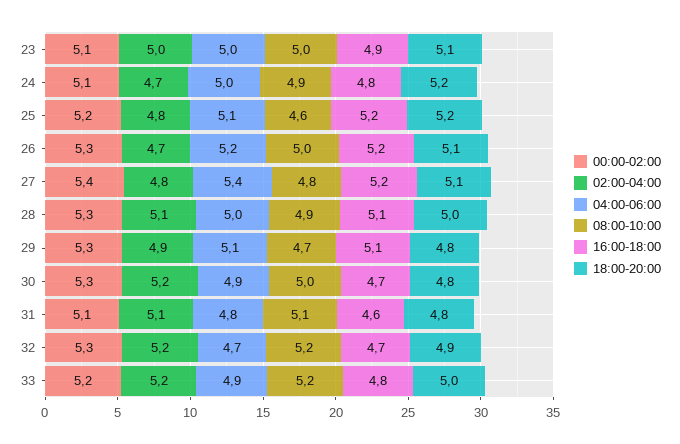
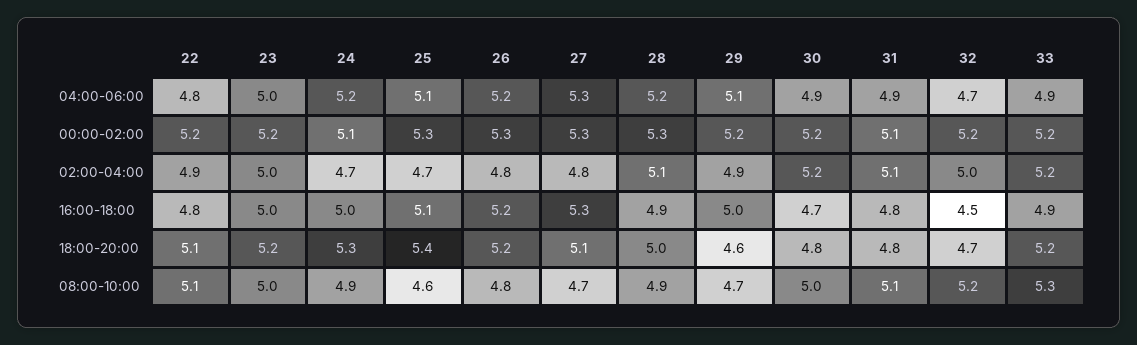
  {
    "00:00-02:00": {
-     "23": 5.1,
+     "23": 5.2,
      "24": 5.1,
-     "25": 5.2,
+     "25": 5.3,
      "26": 5.3,
-     "27": 5.4,
+     "27": 5.3,
      "28": 5.3,
-     "29": 5.3,
+     "29": 5.2,
-     "30": 5.3,
+     "30": 5.2,
      "31": 5.1,
-     "32": 5.3,
+     "32": 5.2,
-     "33": 5.2
+     "33": 5.2,
+     "22": 5.2
    },
    "02:00-04:00": {
      "23": 5,
      "24": 4.7,
-     "25": 4.8,
+     "25": 4.7,
-     "26": 4.7,
+     "26": 4.8,
      "27": 4.8,
      "28": 5.1,
      "29": 4.9,
      "30": 5.2,
      "31": 5.1,
-     "32": 5.2,
+     "32": 5,
-     "33": 5.2
+     "33": 5.2,
+     "22": 4.9
    },
    "04:00-06:00": {
      "23": 5,
-     "24": 5,
+     "24": 5.2,
      "25": 5.1,
      "26": 5.2,
-     "27": 5.4,
+     "27": 5.3,
-     "28": 5,
+     "28": 5.2,
      "29": 5.1,
      "30": 4.9,
-     "31": 4.8,
+     "31": 4.9,
      "32": 4.7,
-     "33": 4.9
+     "33": 4.9,
+     "22": 4.8
    },
    "08:00-10:00": {
      "23": 5,
      "24": 4.9,
      "25": 4.6,
-     "26": 5,
+     "26": 4.8,
-     "27": 4.8,
+     "27": 4.7,
      "28": 4.9,
      "29": 4.7,
      "30": 5,
      "31": 5.1,
      "32": 5.2,
-     "33": 5.2
+     "33": 5.3,
+     "22": 5.1
    },
    "16:00-18:00": {
-     "23": 4.9,
+     "23": 5,
-     "24": 4.8,
+     "24": 5,
-     "25": 5.2,
+     "25": 5.1,
      "26": 5.2,
-     "27": 5.2,
+     "27": 5.3,
-     "28": 5.1,
+     "28": 4.9,
-     "29": 5.1,
+     "29": 5,
      "30": 4.7,
-     "31": 4.6,
+     "31": 4.8,
-     "32": 4.7,
+     "32": 4.5,
-     "33": 4.8
+     "33": 4.9,
+     "22": 4.8
    },
    "18:00-20:00": {
-     "23": 5.1,
+     "23": 5.2,
-     "24": 5.2,
+     "24": 5.3,
-     "25": 5.2,
+     "25": 5.4,
-     "26": 5.1,
+     "26": 5.2,
      "27": 5.1,
      "28": 5,
-     "29": 4.8,
+     "29": 4.6,
      "30": 4.8,
      "31": 4.8,
-     "32": 4.9,
+     "32": 4.7,
-     "33": 5
+     "33": 5.2,
+     "22": 5.1
    }
  }

